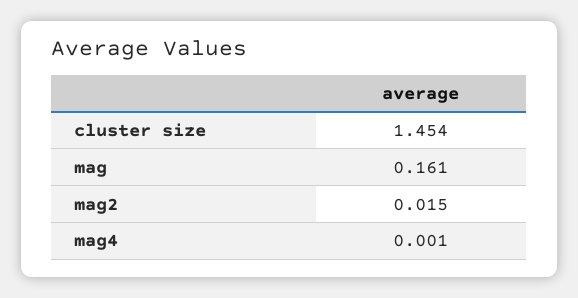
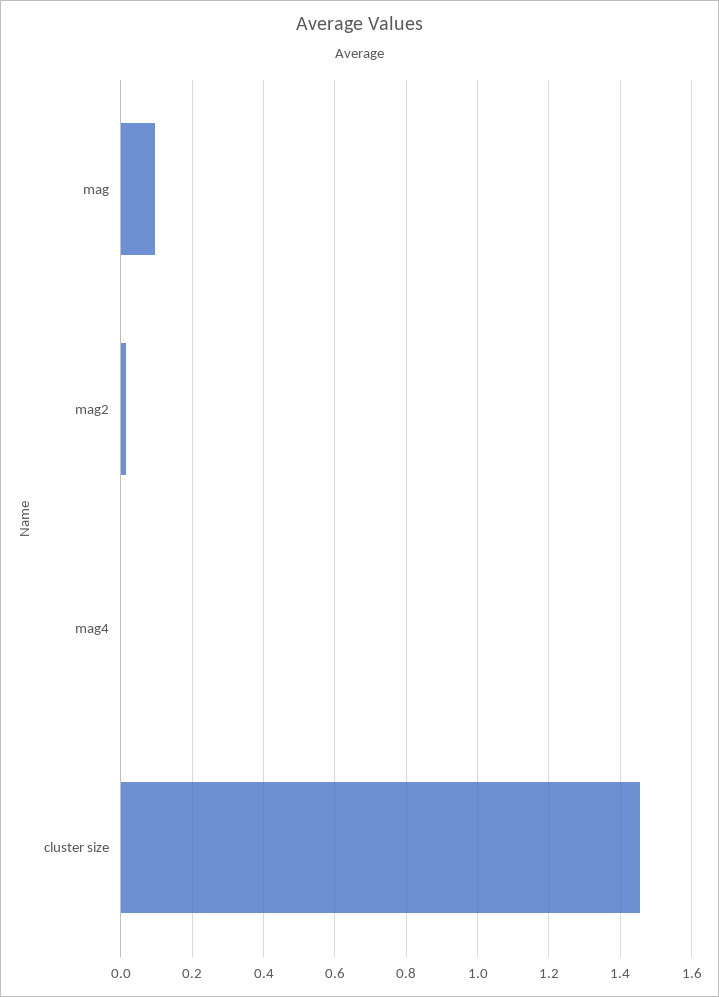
  {
    "cluster size": 1.454,
-   "mag": 0.161,
+   "mag": 0.1,
    "mag2": 0.015,
    "mag4": 0.001
  }

